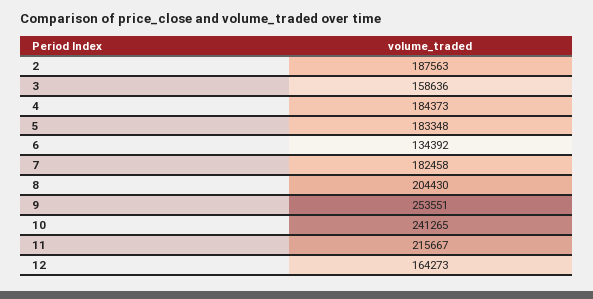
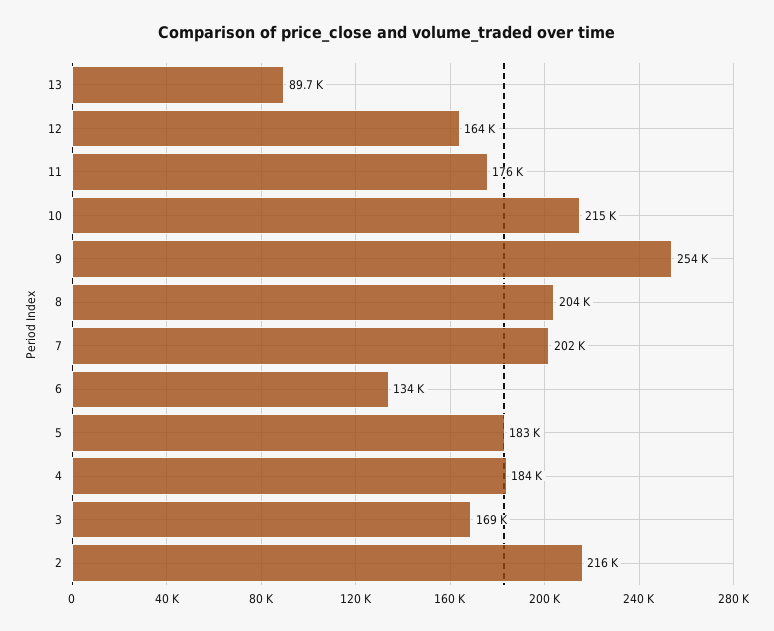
  {
-   "2": 187563,
+   "2": 216000,
-   "3": 158636,
+   "3": 169000,
    "4": 184373,
    "5": 183348,
    "6": 134392,
-   "7": 182458,
+   "7": 202000,
    "8": 204430,
    "9": 253551,
-   "10": 241265,
+   "10": 215000,
-   "11": 215667,
+   "11": 176000,
-   "12": 164273
+   "12": 164273,
+   "13": 89700
  }

